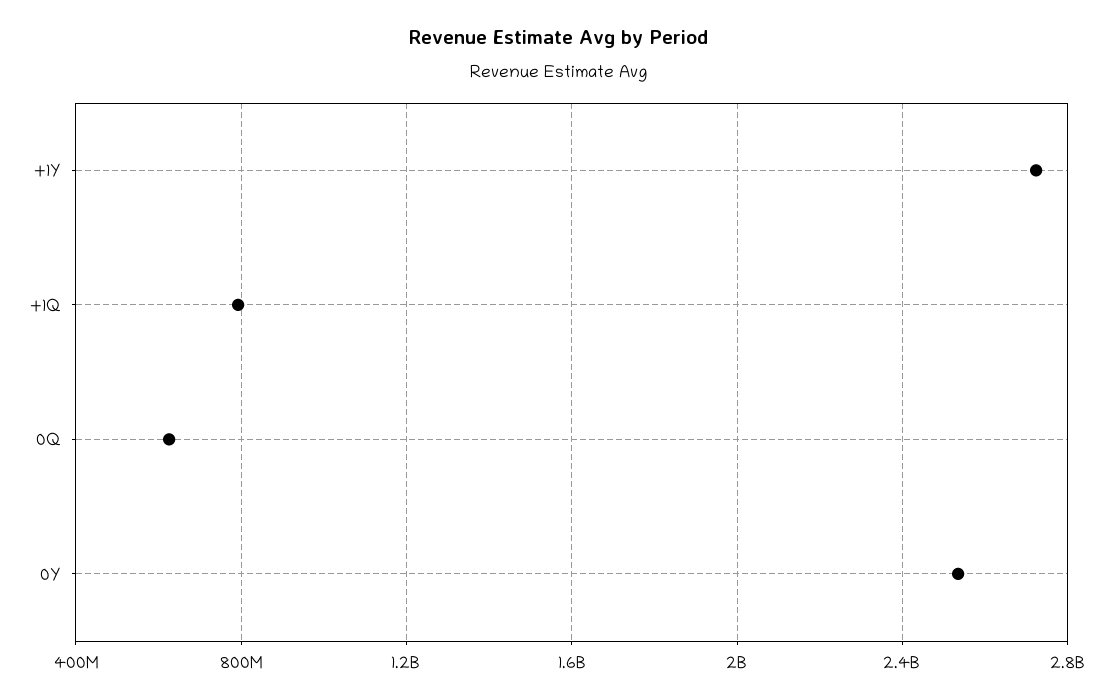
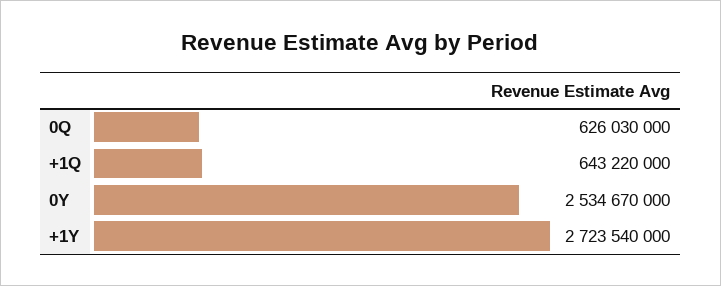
  {
    "+1Y": 2723540000,
-   "+1Q": 800000000,
+   "+1Q": 643220000,
    "0Q": 626030000,
    "0Y": 2534670000
  }

